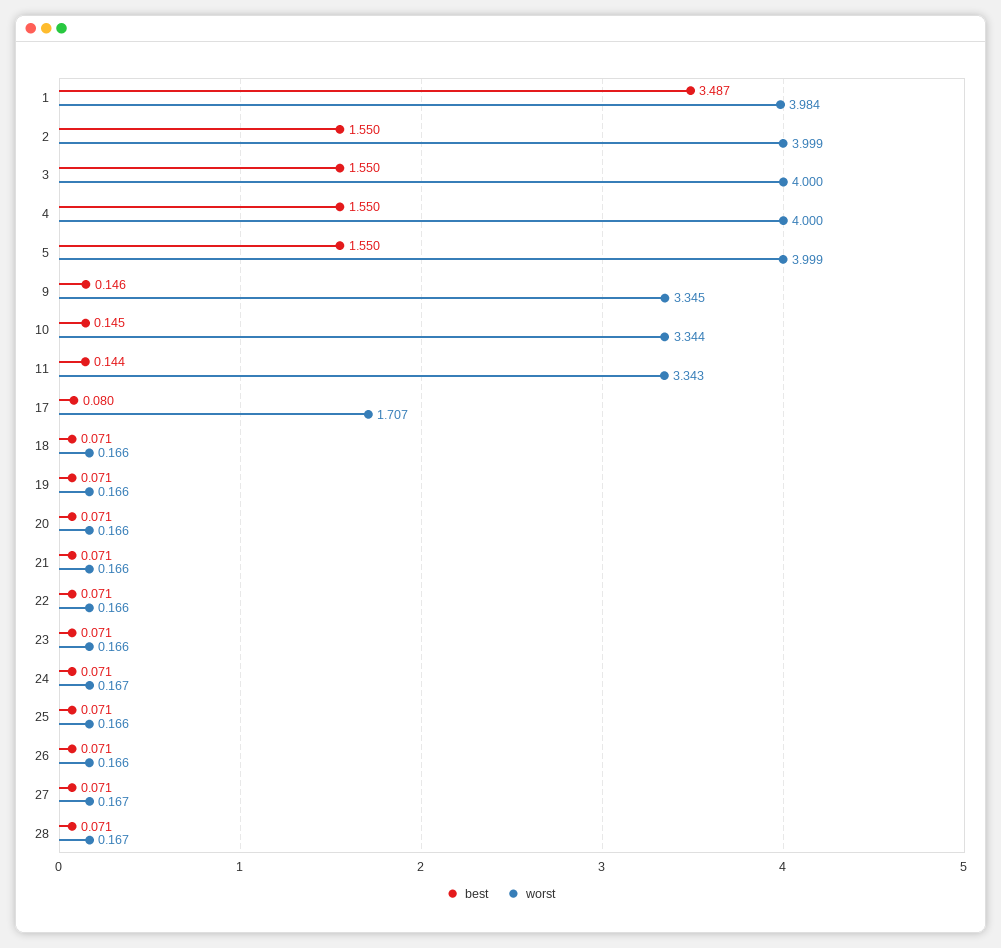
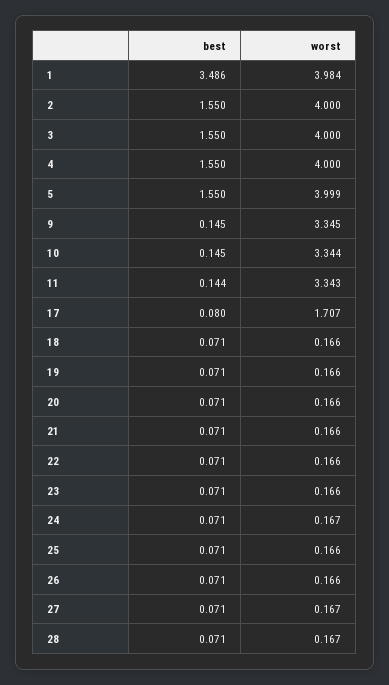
  {
    "best": {
-     "1": 3.487,
+     "1": 3.486,
      "2": 1.55,
      "3": 1.55,
      "4": 1.55,
      "5": 1.55,
-     "9": 0.146,
+     "9": 0.145,
      "10": 0.145,
      "11": 0.144,
      "17": 0.08,
      "18": 0.071,
      "19": 0.071,
      "20": 0.071,
      "21": 0.071,
      "22": 0.071,
      "23": 0.071,
      "24": 0.071,
      "25": 0.071,
      "26": 0.071,
      "27": 0.071,
      "28": 0.071
    },
    "worst": {
      "1": 3.984,
-     "2": 3.999,
+     "2": 4,
      "3": 4,
      "4": 4,
      "5": 3.999,
      "9": 3.345,
      "10": 3.344,
      "11": 3.343,
      "17": 1.707,
      "18": 0.166,
      "19": 0.166,
      "20": 0.166,
      "21": 0.166,
      "22": 0.166,
      "23": 0.166,
      "24": 0.167,
      "25": 0.166,
      "26": 0.166,
      "27": 0.167,
      "28": 0.167
    }
  }

